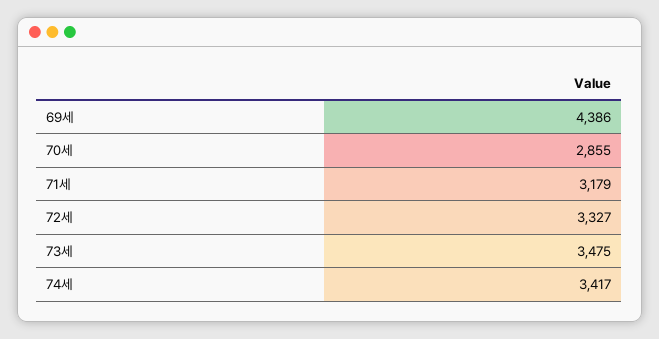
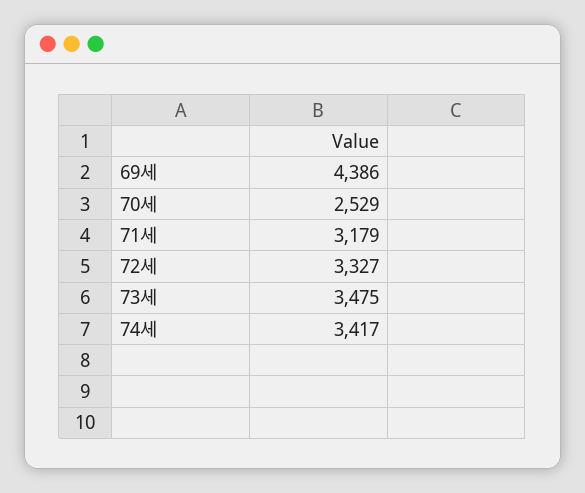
  {
    "69세": 4386,
-   "70세": 2855,
+   "70세": 2529,
    "71세": 3179,
    "72세": 3327,
    "73세": 3475,
    "74세": 3417
  }

